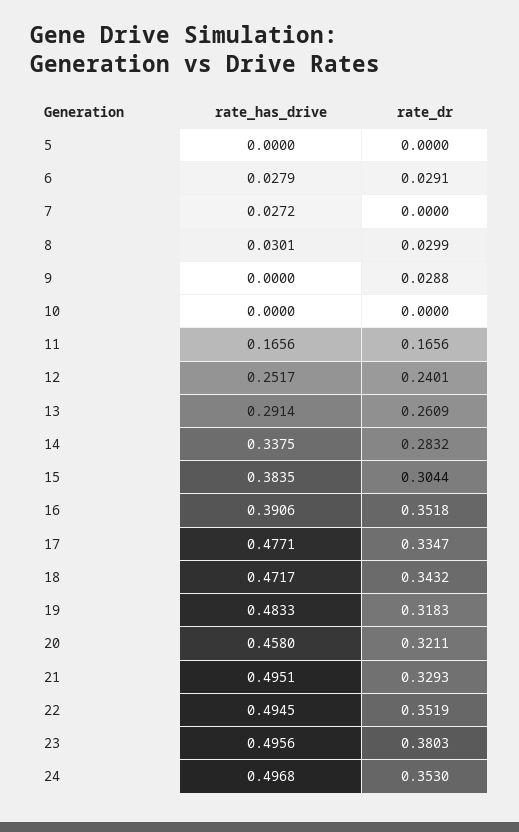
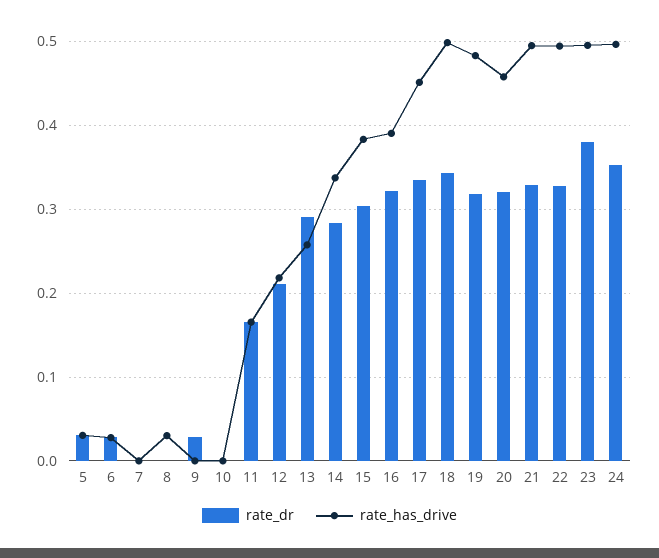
  {
    "rate_has_drive": {
-     "5": 0,
+     "5": 0.03,
      "6": 0.0279,
-     "7": 0.0272,
+     "7": 0,
      "8": 0.0301,
      "9": 0,
      "10": 0,
      "11": 0.1656,
-     "12": 0.2517,
+     "12": 0.22,
-     "13": 0.2914,
+     "13": 0.26,
      "14": 0.3375,
      "15": 0.3835,
      "16": 0.3906,
-     "17": 0.4771,
+     "17": 0.45,
-     "18": 0.4717,
+     "18": 0.5,
      "19": 0.4833,
      "20": 0.458,
      "21": 0.4951,
      "22": 0.4945,
      "23": 0.4956,
      "24": 0.4968
    },
    "rate_dr": {
-     "5": 0,
+     "5": 0.03,
      "6": 0.0291,
      "7": 0,
-     "8": 0.0299,
+     "8": 0,
      "9": 0.0288,
      "10": 0,
      "11": 0.1656,
-     "12": 0.2401,
+     "12": 0.21,
-     "13": 0.2609,
+     "13": 0.29,
      "14": 0.2832,
      "15": 0.3044,
-     "16": 0.3518,
+     "16": 0.32,
      "17": 0.3347,
      "18": 0.3432,
      "19": 0.3183,
      "20": 0.3211,
      "21": 0.3293,
-     "22": 0.3519,
+     "22": 0.33,
      "23": 0.3803,
      "24": 0.353
    }
  }

